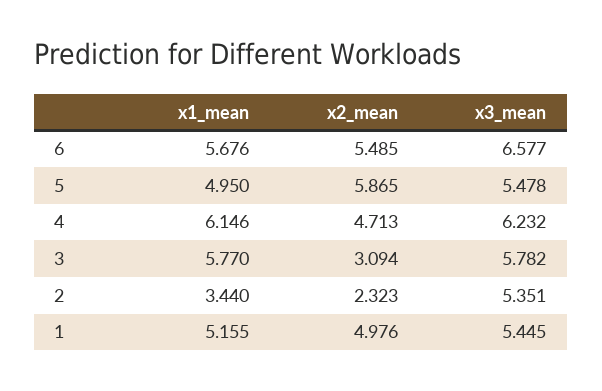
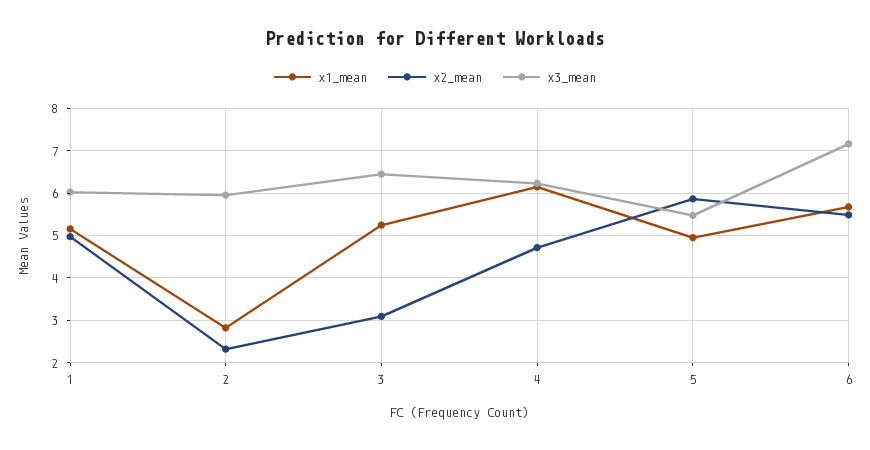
  {
    "x1_mean": {
      "6": 5.676,
      "5": 4.95,
      "4": 6.146,
-     "3": 5.77,
+     "3": 5.2,
-     "2": 3.44,
+     "2": 2.8,
      "1": 5.155
    },
    "x2_mean": {
      "6": 5.485,
      "5": 5.865,
      "4": 4.713,
      "3": 3.094,
      "2": 2.323,
      "1": 4.976
    },
    "x3_mean": {
-     "6": 6.577,
+     "6": 7.2,
      "5": 5.478,
      "4": 6.232,
-     "3": 5.782,
+     "3": 6.4,
-     "2": 5.351,
+     "2": 6,
-     "1": 5.445
+     "1": 6
    }
  }

